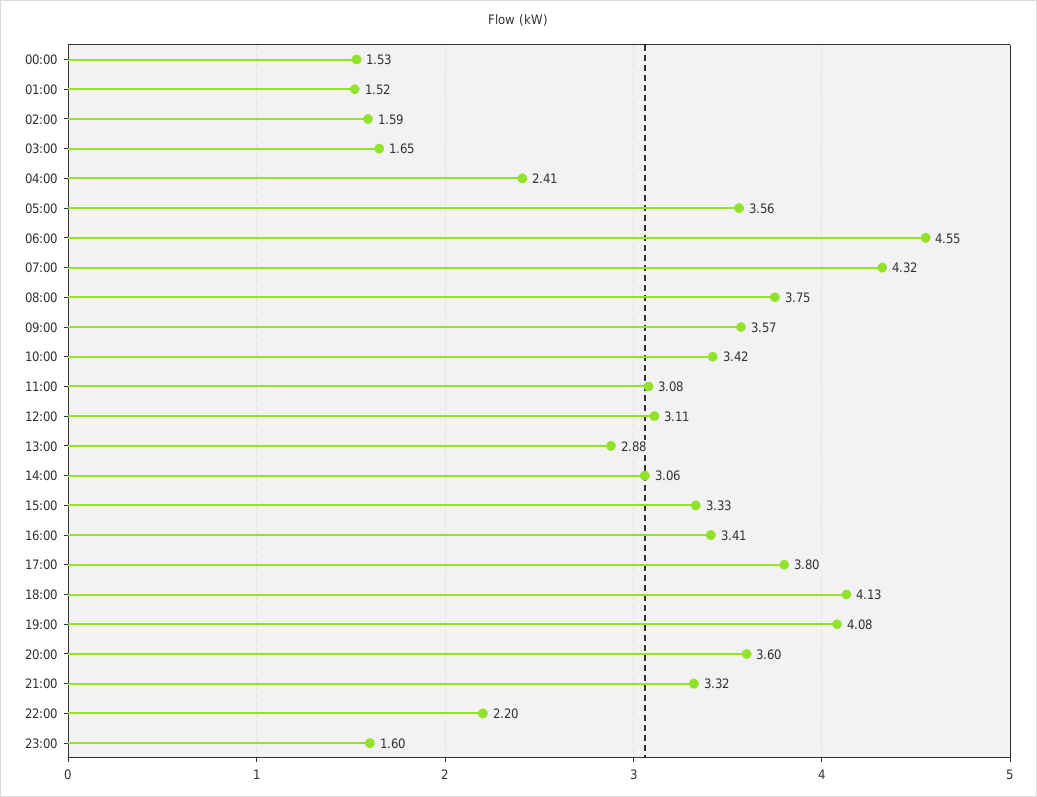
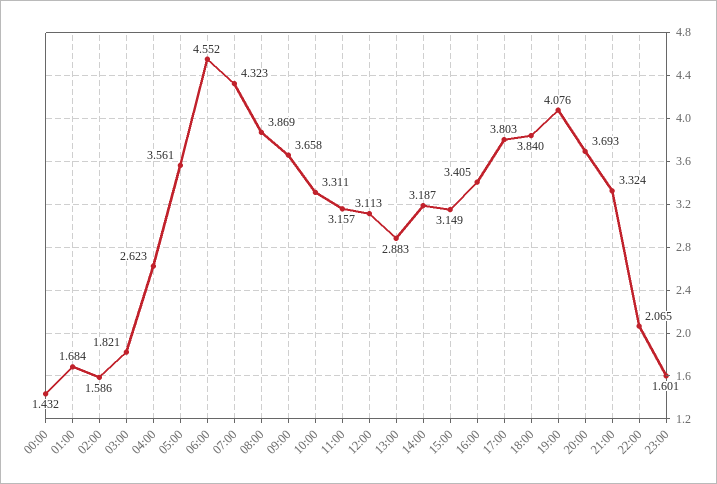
  {
-   "00:00": 1.53,
+   "00:00": 1.432,
-   "01:00": 1.52,
+   "01:00": 1.684,
    "02:00": 1.586,
-   "03:00": 1.65,
+   "03:00": 1.821,
-   "04:00": 2.41,
+   "04:00": 2.623,
    "05:00": 3.561,
    "06:00": 4.552,
    "07:00": 4.323,
-   "08:00": 3.75,
+   "08:00": 3.869,
-   "09:00": 3.57,
+   "09:00": 3.658,
-   "10:00": 3.42,
+   "10:00": 3.311,
-   "11:00": 3.08,
+   "11:00": 3.157,
    "12:00": 3.113,
    "13:00": 2.883,
-   "14:00": 3.06,
+   "14:00": 3.187,
-   "15:00": 3.33,
+   "15:00": 3.149,
    "16:00": 3.405,
    "17:00": 3.803,
-   "18:00": 4.13,
+   "18:00": 3.84,
    "19:00": 4.076,
-   "20:00": 3.6,
+   "20:00": 3.693,
    "21:00": 3.324,
-   "22:00": 2.2,
+   "22:00": 2.065,
    "23:00": 1.601
  }

